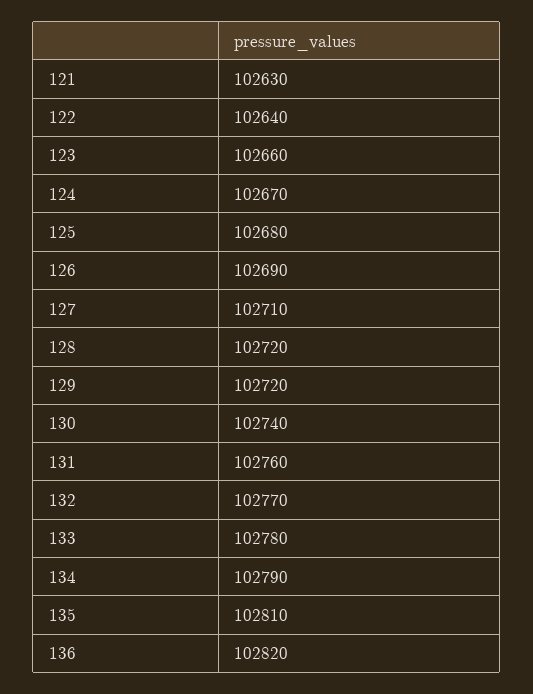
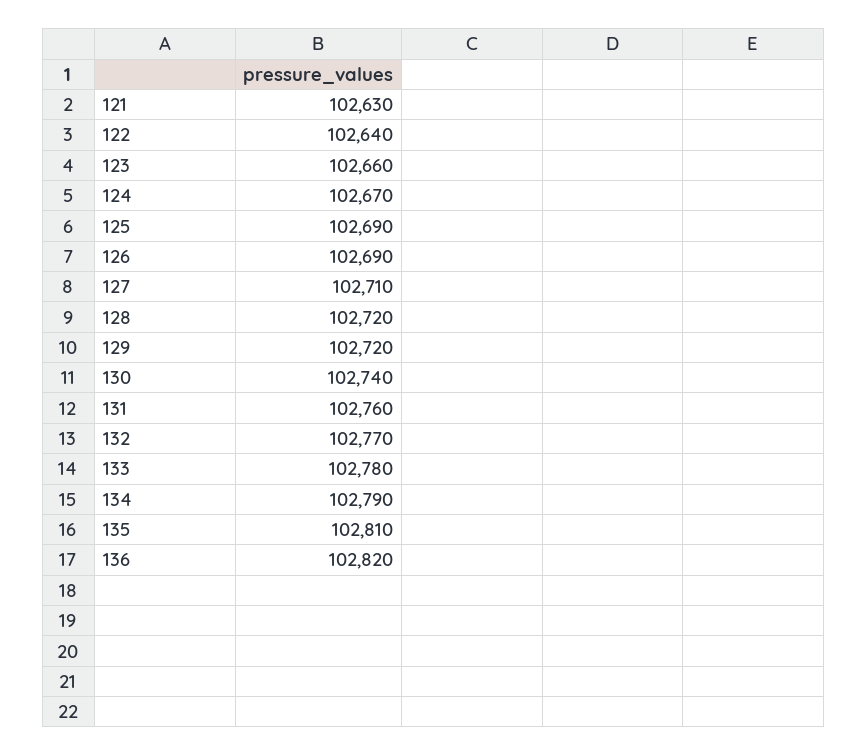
  {
    "121": 102630,
    "122": 102640,
    "123": 102660,
    "124": 102670,
-   "125": 102680,
+   "125": 102690,
    "126": 102690,
    "127": 102710,
    "128": 102720,
    "129": 102720,
    "130": 102740,
    "131": 102760,
    "132": 102770,
    "133": 102780,
    "134": 102790,
    "135": 102810,
    "136": 102820
  }

